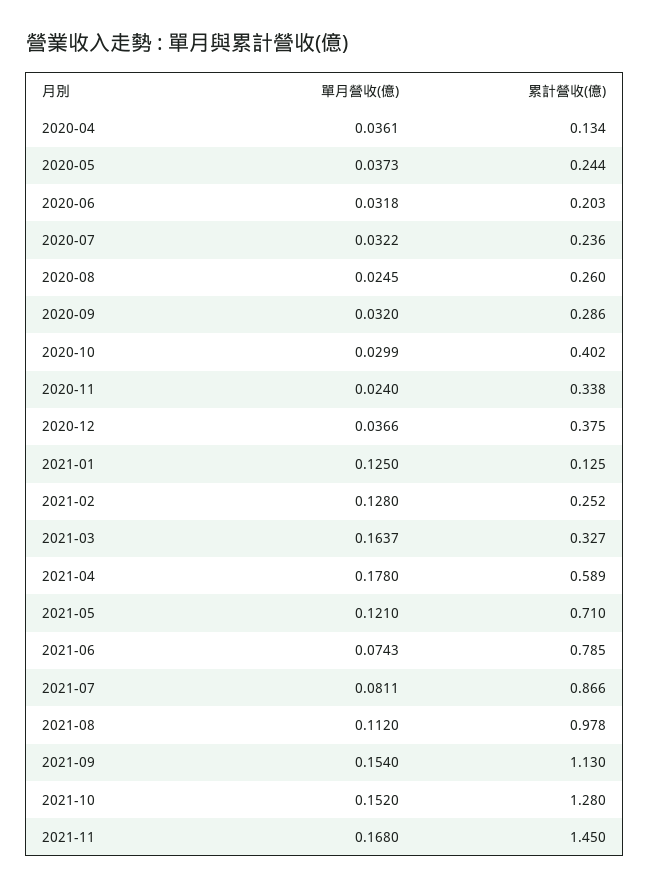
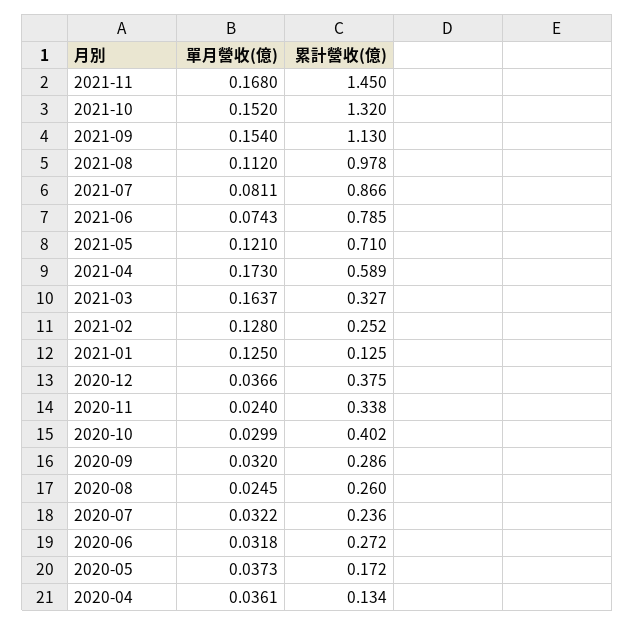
  {
    "單月營收(億)": {
      "2020-04": 0.0361,
      "2020-05": 0.0373,
      "2020-06": 0.0318,
      "2020-07": 0.0322,
      "2020-08": 0.0245,
      "2020-09": 0.032,
      "2020-10": 0.0299,
      "2020-11": 0.024,
      "2020-12": 0.0366,
      "2021-01": 0.125,
      "2021-02": 0.128,
      "2021-03": 0.1637,
-     "2021-04": 0.178,
+     "2021-04": 0.173,
      "2021-05": 0.121,
      "2021-06": 0.0743,
      "2021-07": 0.0811,
      "2021-08": 0.112,
      "2021-09": 0.154,
      "2021-10": 0.152,
      "2021-11": 0.168
    },
    "累計營收(億)": {
      "2020-04": 0.134,
-     "2020-05": 0.244,
+     "2020-05": 0.172,
-     "2020-06": 0.203,
+     "2020-06": 0.272,
      "2020-07": 0.236,
      "2020-08": 0.26,
      "2020-09": 0.286,
      "2020-10": 0.402,
      "2020-11": 0.338,
      "2020-12": 0.375,
      "2021-01": 0.125,
      "2021-02": 0.252,
      "2021-03": 0.327,
      "2021-04": 0.589,
      "2021-05": 0.71,
      "2021-06": 0.785,
      "2021-07": 0.866,
      "2021-08": 0.978,
      "2021-09": 1.13,
-     "2021-10": 1.28,
+     "2021-10": 1.32,
      "2021-11": 1.45
    }
  }

